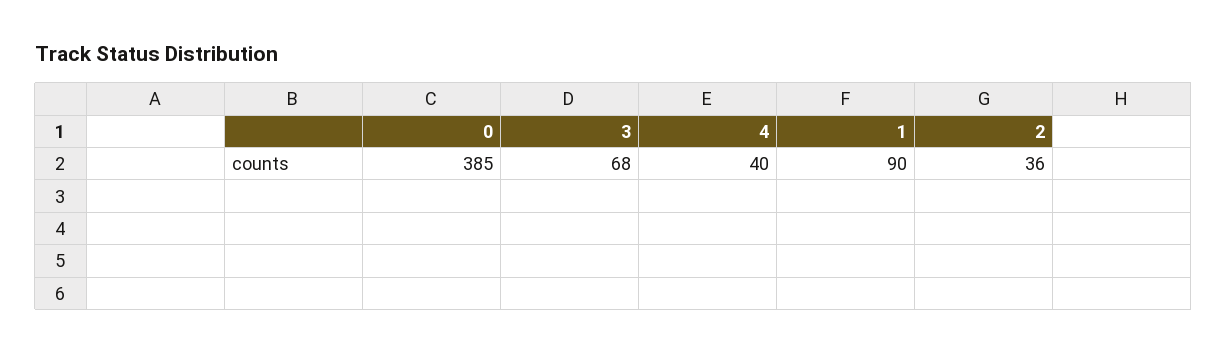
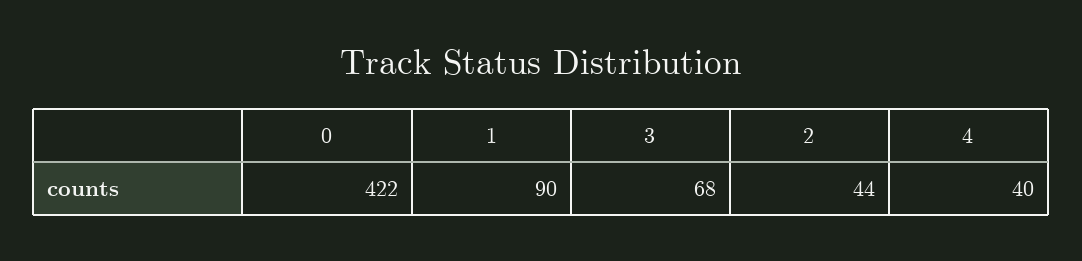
  {
-   "0": 385,
+   "0": 422,
    "3": 68,
    "4": 40,
    "1": 90,
-   "2": 36
+   "2": 44
  }

